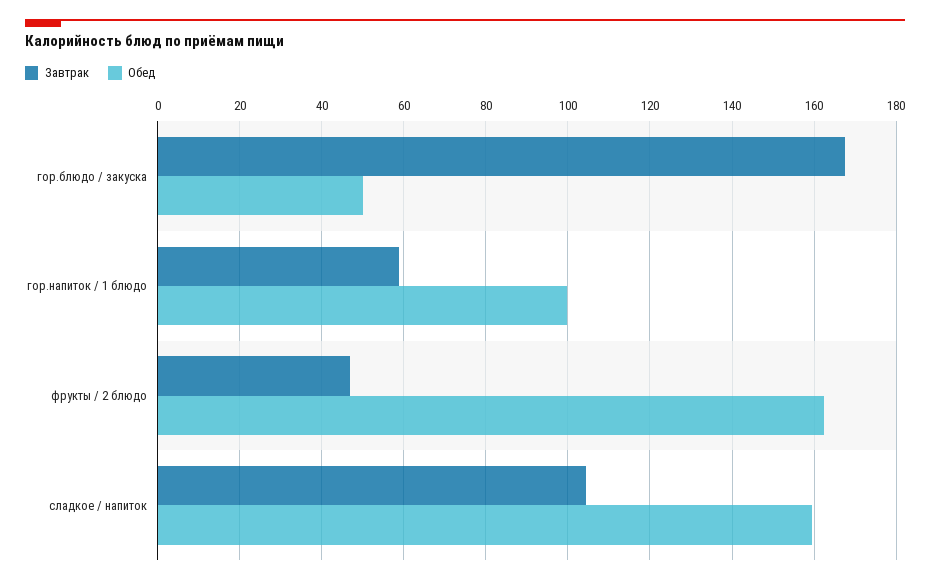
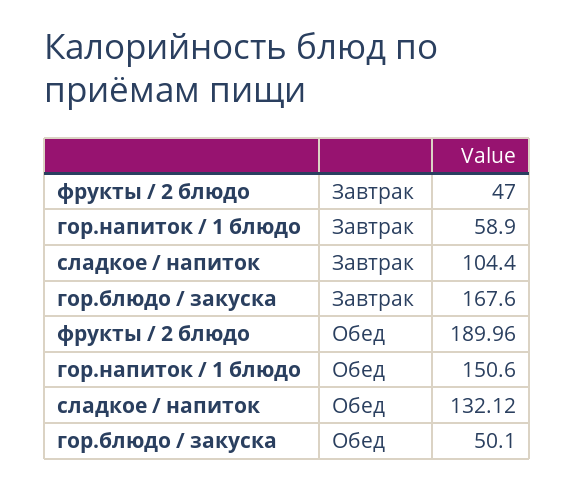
  {
    "Завтрак": {
      "гор.блюдо / закуска": 167.6,
      "гор.напиток / 1 блюдо": 58.9,
      "фрукты / 2 блюдо": 47,
      "сладкое / напиток": 104.4
    },
    "Обед": {
      "гор.блюдо / закуска": 50.1,
-     "гор.напиток / 1 блюдо": 100,
+     "гор.напиток / 1 блюдо": 150.6,
-     "фрукты / 2 блюдо": 162,
+     "фрукты / 2 блюдо": 189.96,
-     "сладкое / напиток": 160
+     "сладкое / напиток": 132.12
    }
  }

